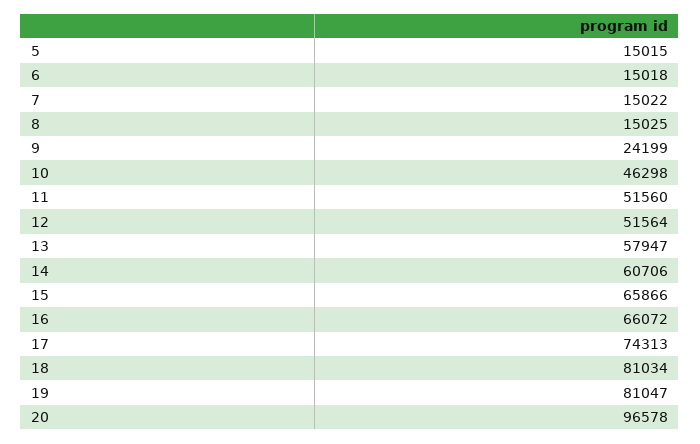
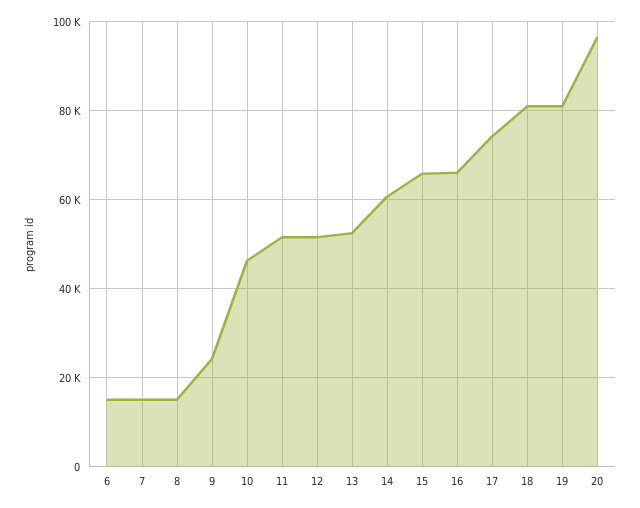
  {
-   "5": 15015,
    "6": 15018,
    "7": 15022,
    "8": 15025,
    "9": 24199,
    "10": 46298,
    "11": 51560,
    "12": 51564,
-   "13": 57947,
+   "13": 52000,
    "14": 60706,
    "15": 65866,
    "16": 66072,
    "17": 74313,
    "18": 81034,
    "19": 81047,
    "20": 96578
  }

